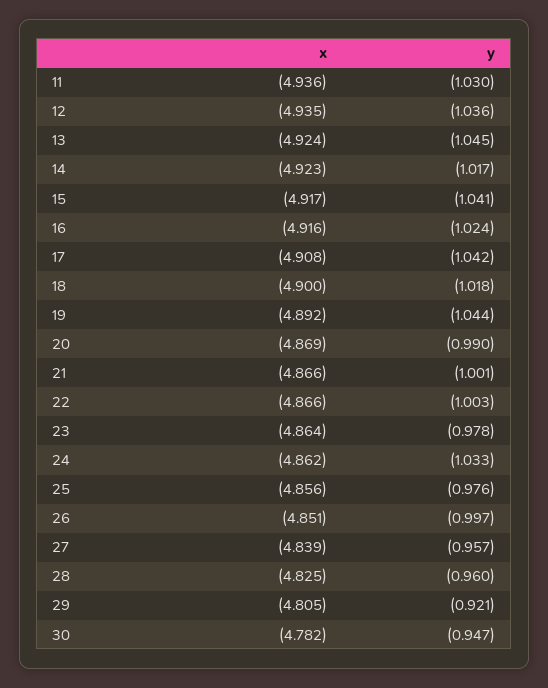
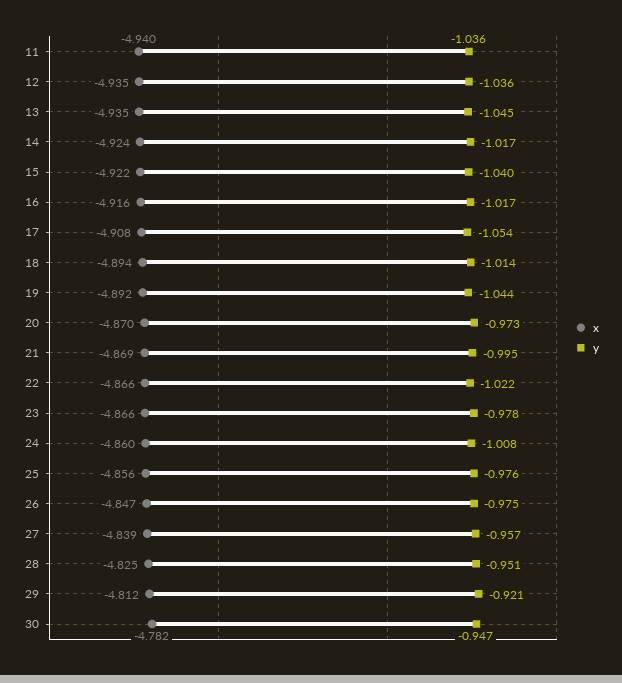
  {
    "x": {
-     "11": -4.936,
+     "11": -4.94,
      "12": -4.935,
-     "13": -4.924,
+     "13": -4.935,
-     "14": -4.923,
+     "14": -4.924,
-     "15": -4.917,
+     "15": -4.922,
      "16": -4.916,
      "17": -4.908,
-     "18": -4.9,
+     "18": -4.894,
      "19": -4.892,
-     "20": -4.869,
+     "20": -4.87,
-     "21": -4.866,
+     "21": -4.869,
      "22": -4.866,
-     "23": -4.864,
+     "23": -4.866,
-     "24": -4.862,
+     "24": -4.86,
      "25": -4.856,
-     "26": -4.851,
+     "26": -4.847,
      "27": -4.839,
      "28": -4.825,
-     "29": -4.805,
+     "29": -4.812,
      "30": -4.782
    },
    "y": {
-     "11": -1.03,
+     "11": -1.036,
      "12": -1.036,
      "13": -1.045,
      "14": -1.017,
-     "15": -1.041,
+     "15": -1.04,
-     "16": -1.024,
+     "16": -1.017,
-     "17": -1.042,
+     "17": -1.054,
-     "18": -1.018,
+     "18": -1.014,
      "19": -1.044,
-     "20": -0.99,
+     "20": -0.973,
-     "21": -1.001,
+     "21": -0.995,
-     "22": -1.003,
+     "22": -1.022,
      "23": -0.978,
-     "24": -1.033,
+     "24": -1.008,
      "25": -0.976,
-     "26": -0.997,
+     "26": -0.975,
      "27": -0.957,
-     "28": -0.96,
+     "28": -0.951,
      "29": -0.921,
      "30": -0.947
    }
  }

